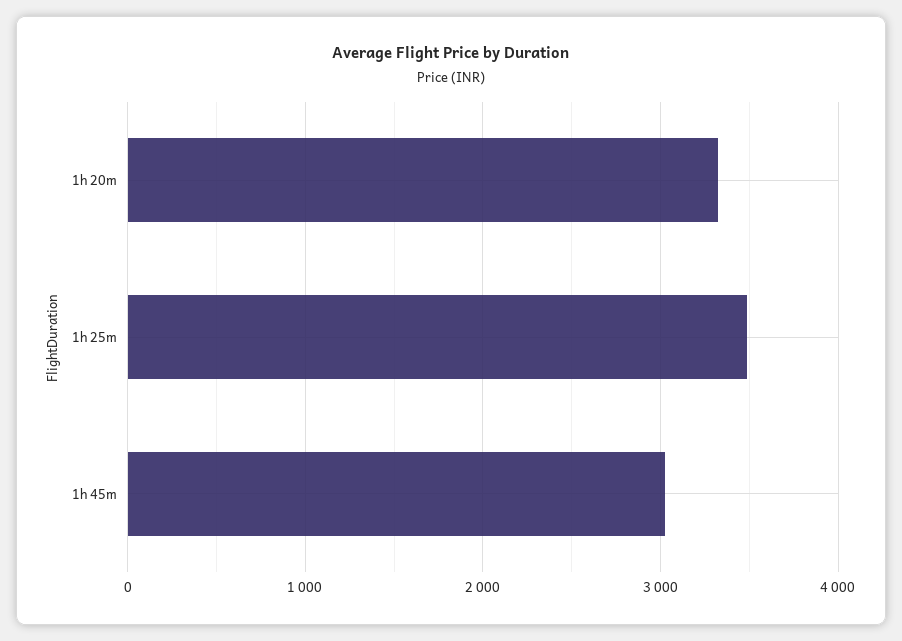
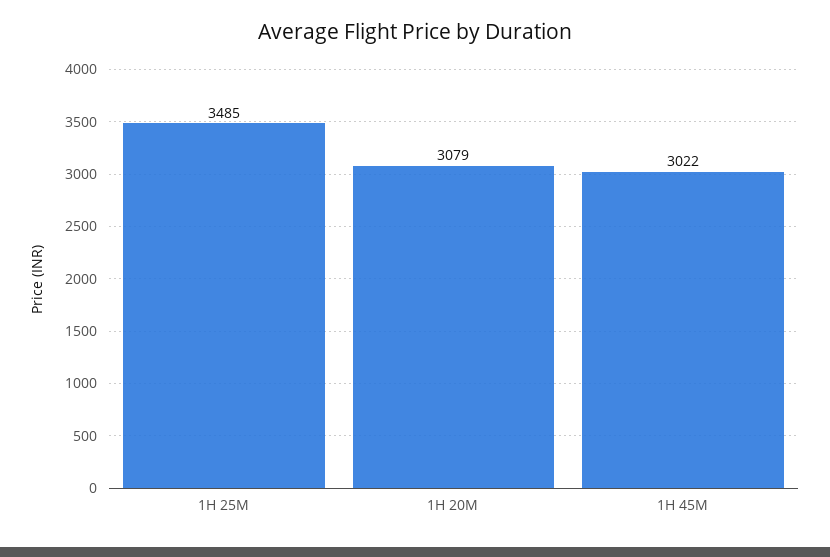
  {
-   "1h 20m": 3300,
+   "1h 20m": 3079,
    "1h 25m": 3485,
    "1h 45m": 3022
  }

